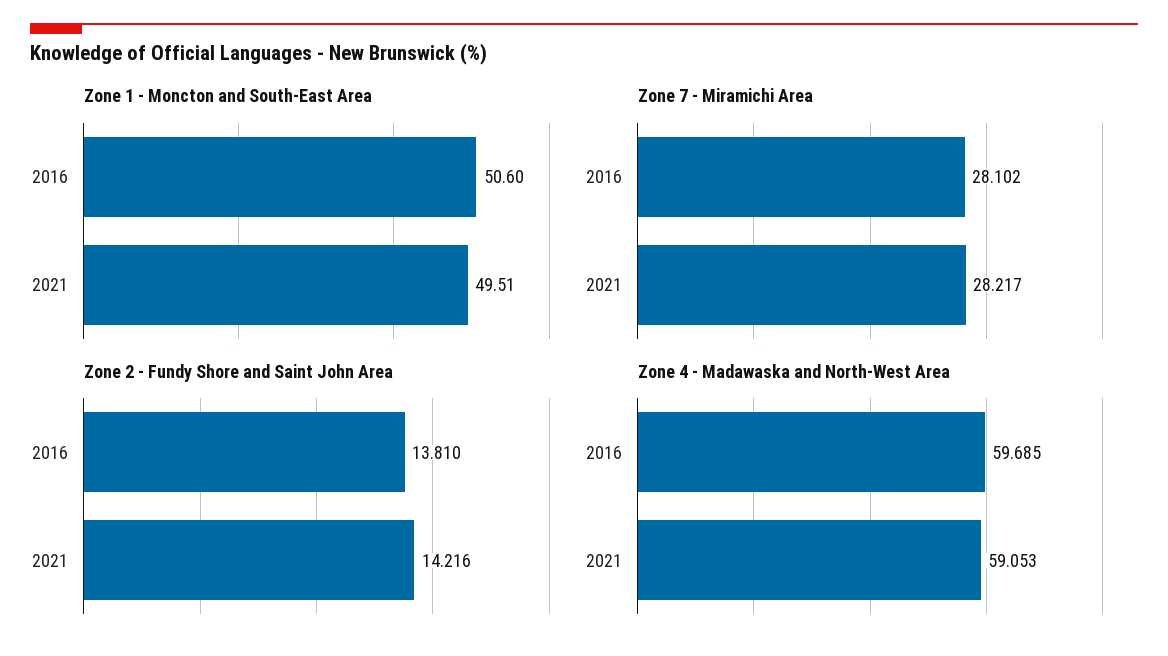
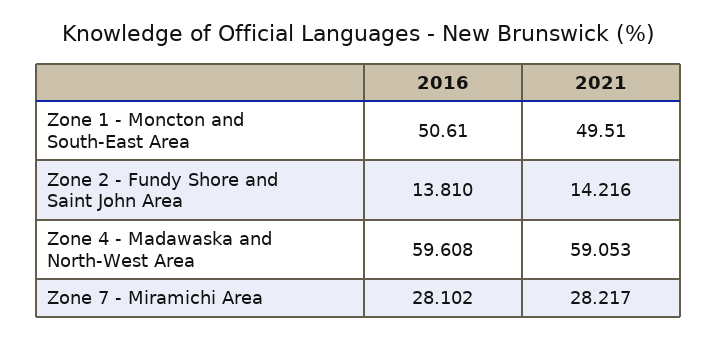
  {
    "Zone 1 - Moncton and South-East Area": {
-     "2016": 50.6,
+     "2016": 50.61,
      "2021": 49.51
    },
    "Zone 7 - Miramichi Area": {
      "2016": 28.102,
      "2021": 28.217
    },
    "Zone 2 - Fundy Shore and Saint John Area": {
      "2016": 13.81,
      "2021": 14.216
    },
    "Zone 4 - Madawaska and North-West Area": {
-     "2016": 59.685,
+     "2016": 59.608,
      "2021": 59.053
    }
  }

